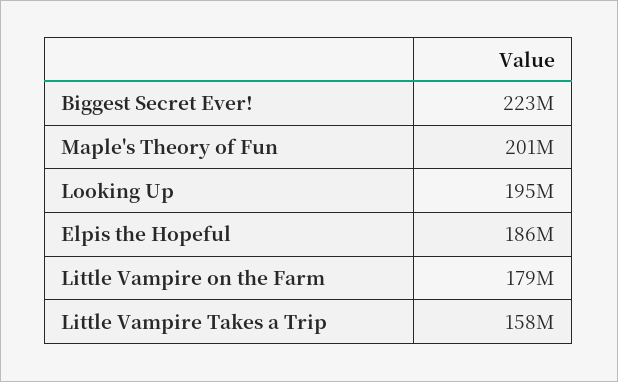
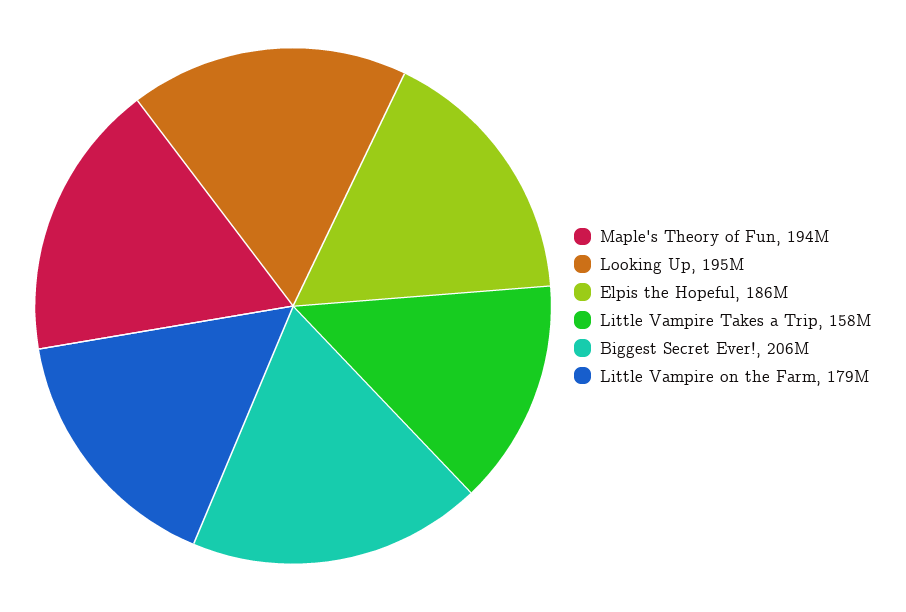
  {
-   "Biggest Secret Ever!": 223000000,
+   "Biggest Secret Ever!": 206000000,
-   "Maple's Theory of Fun": 201000000,
+   "Maple's Theory of Fun": 194000000,
    "Looking Up": 195000000,
    "Elpis the Hopeful": 186000000,
    "Little Vampire on the Farm": 179000000,
    "Little Vampire Takes a Trip": 158000000
  }

